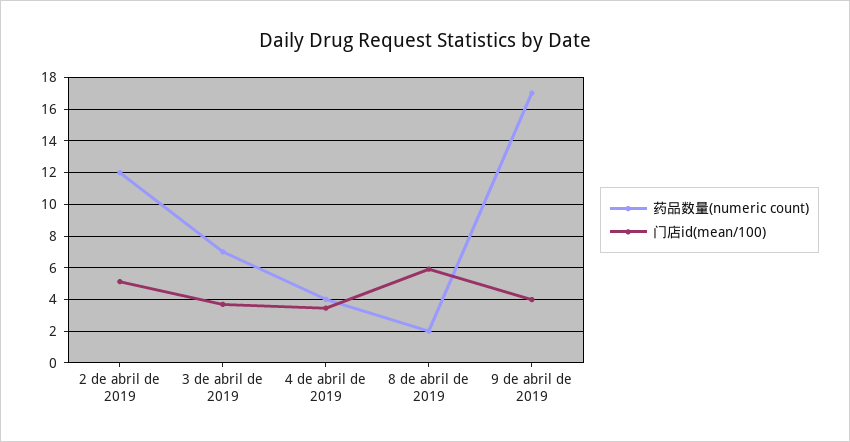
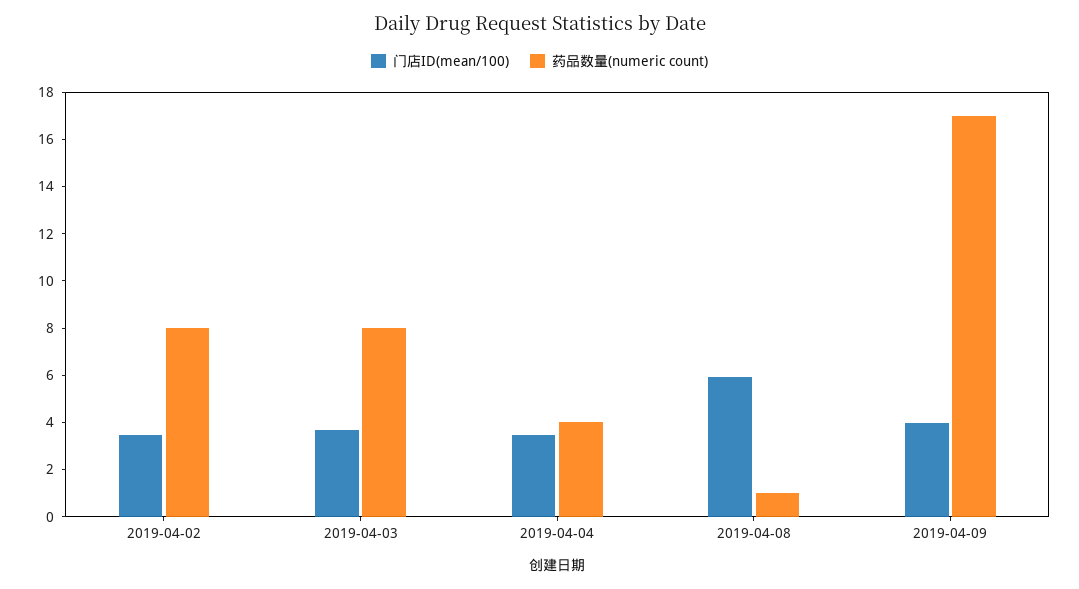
  {
    "药品数量(numeric count)": {
-     "2 de abril de 2019": 12,
+     "2 de abril de 2019": 8,
-     "3 de abril de 2019": 7,
+     "3 de abril de 2019": 8,
      "4 de abril de 2019": 4,
-     "8 de abril de 2019": 2,
+     "8 de abril de 2019": 1,
      "9 de abril de 2019": 17
    },
    "门店id(mean/100)": {
-     "2 de abril de 2019": 5,
+     "2 de abril de 2019": 3.5,
      "3 de abril de 2019": 3.5,
      "4 de abril de 2019": 3.5,
      "8 de abril de 2019": 6,
      "9 de abril de 2019": 4
    }
  }

